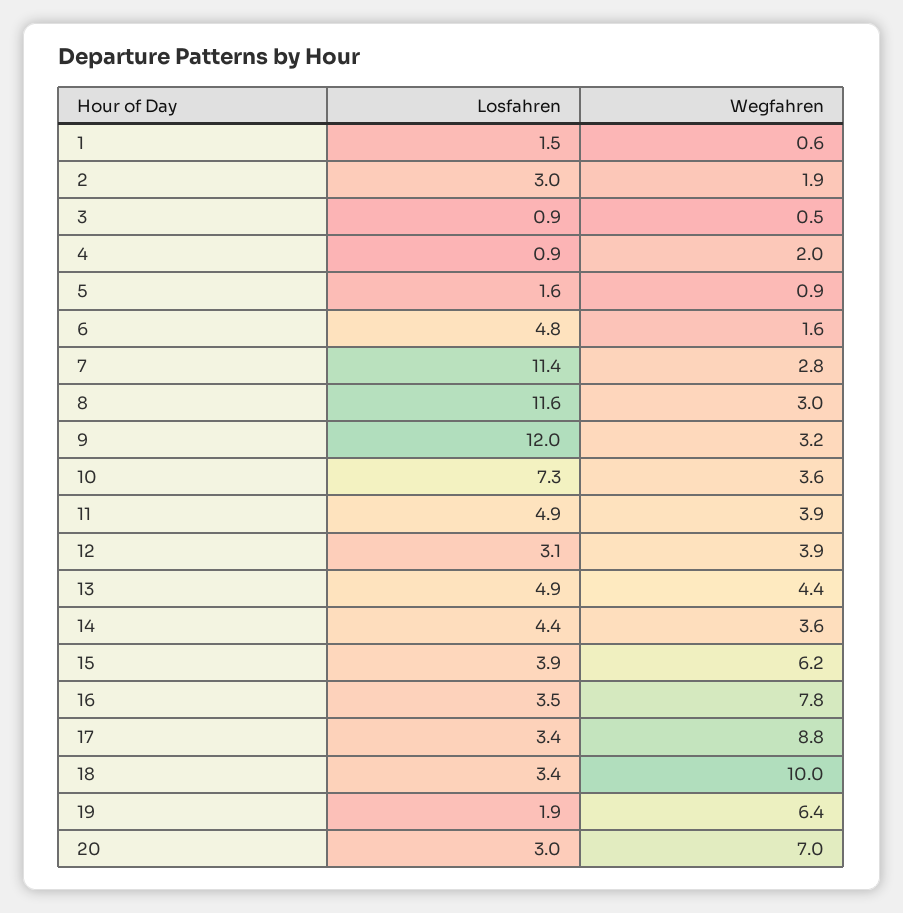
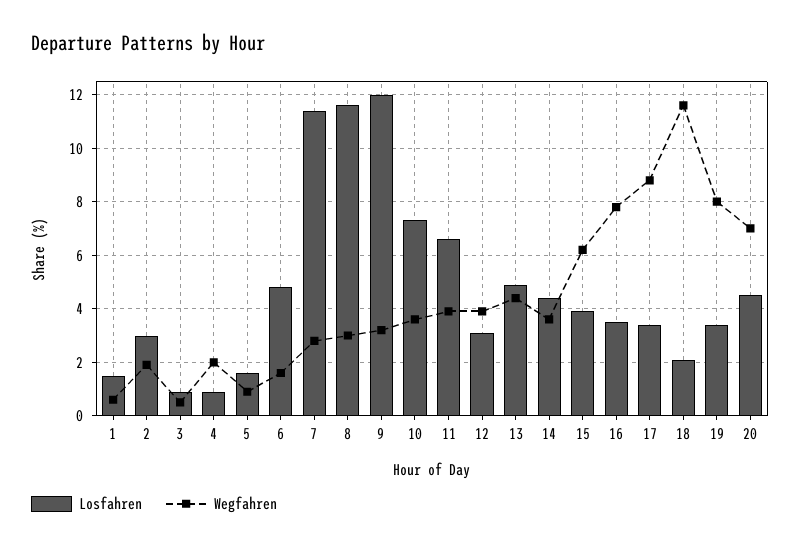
  {
    "Losfahren": {
      "1": 1.5,
      "2": 3,
      "3": 0.9,
      "4": 0.9,
      "5": 1.6,
      "6": 4.8,
      "7": 11.4,
      "8": 11.6,
      "9": 12,
      "10": 7.3,
-     "11": 4.9,
+     "11": 6.5,
      "12": 3.1,
      "13": 4.9,
      "14": 4.4,
      "15": 3.9,
      "16": 3.5,
      "17": 3.4,
-     "18": 3.4,
+     "18": 2,
-     "19": 1.9,
+     "19": 3.5,
-     "20": 3
+     "20": 4.5
    },
    "Wegfahren": {
      "1": 0.6,
      "2": 1.9,
      "3": 0.5,
      "4": 2,
      "5": 0.9,
      "6": 1.6,
      "7": 2.8,
      "8": 3,
      "9": 3.2,
      "10": 3.6,
      "11": 3.9,
      "12": 3.9,
      "13": 4.4,
      "14": 3.6,
      "15": 6.2,
      "16": 7.8,
      "17": 8.8,
-     "18": 10,
+     "18": 11.5,
-     "19": 6.4,
+     "19": 8,
      "20": 7
    }
  }

